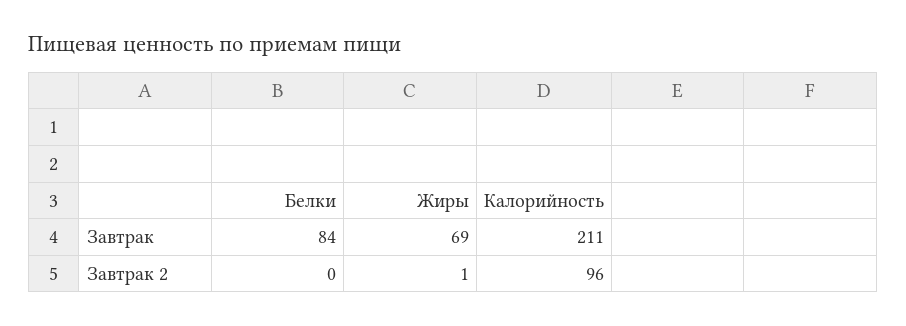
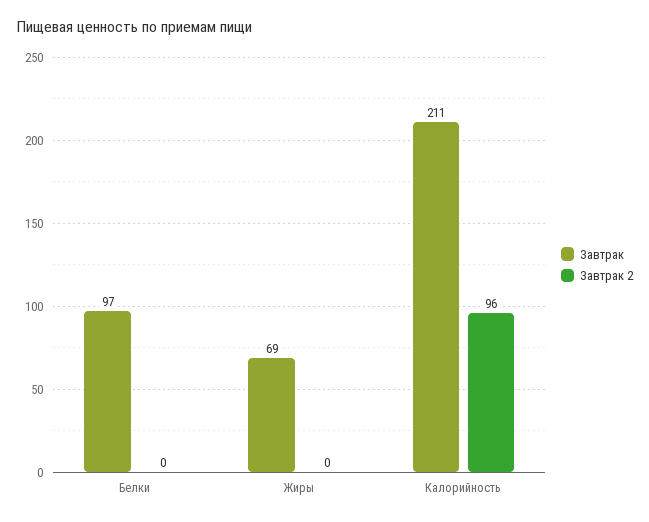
  {
    "Завтрак": {
-     "Белки": 84,
+     "Белки": 97,
      "Жиры": 69,
      "Калорийность": 211
    },
    "Завтрак 2": {
      "Белки": 0,
-     "Жиры": 1,
+     "Жиры": 0,
      "Калорийность": 96
    }
  }

